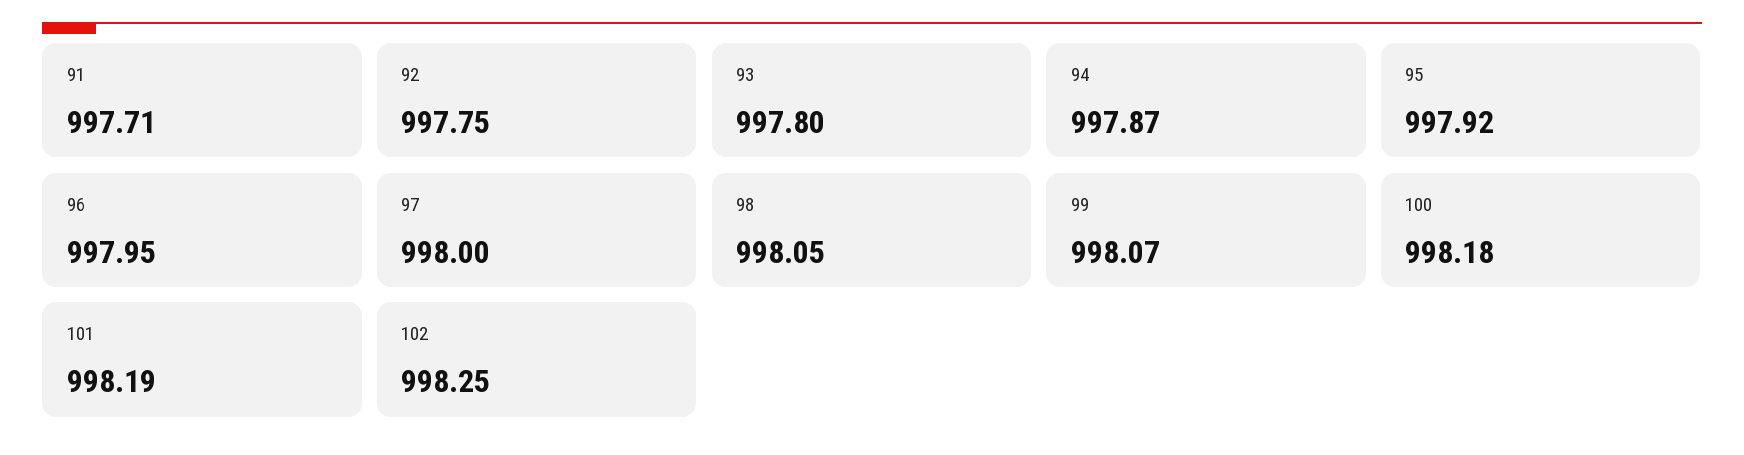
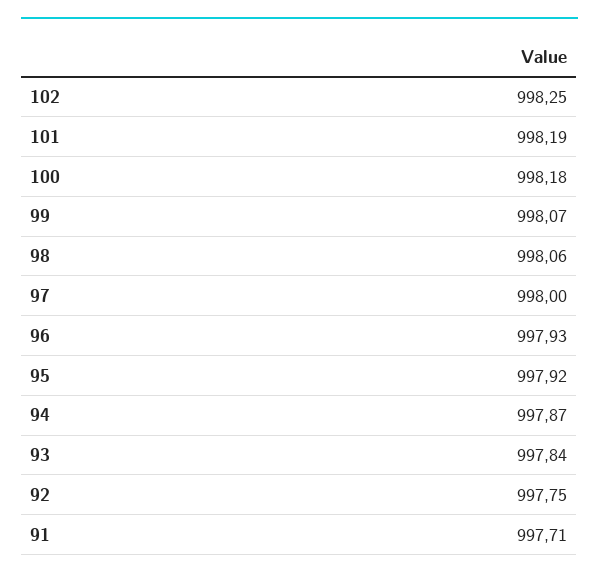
  {
    "91": 997.71,
    "92": 997.75,
-   "93": 997.8,
+   "93": 997.84,
    "94": 997.87,
    "95": 997.92,
-   "96": 997.95,
+   "96": 997.93,
    "97": 998,
-   "98": 998.05,
+   "98": 998.06,
    "99": 998.07,
    "100": 998.18,
    "101": 998.19,
    "102": 998.25
  }

